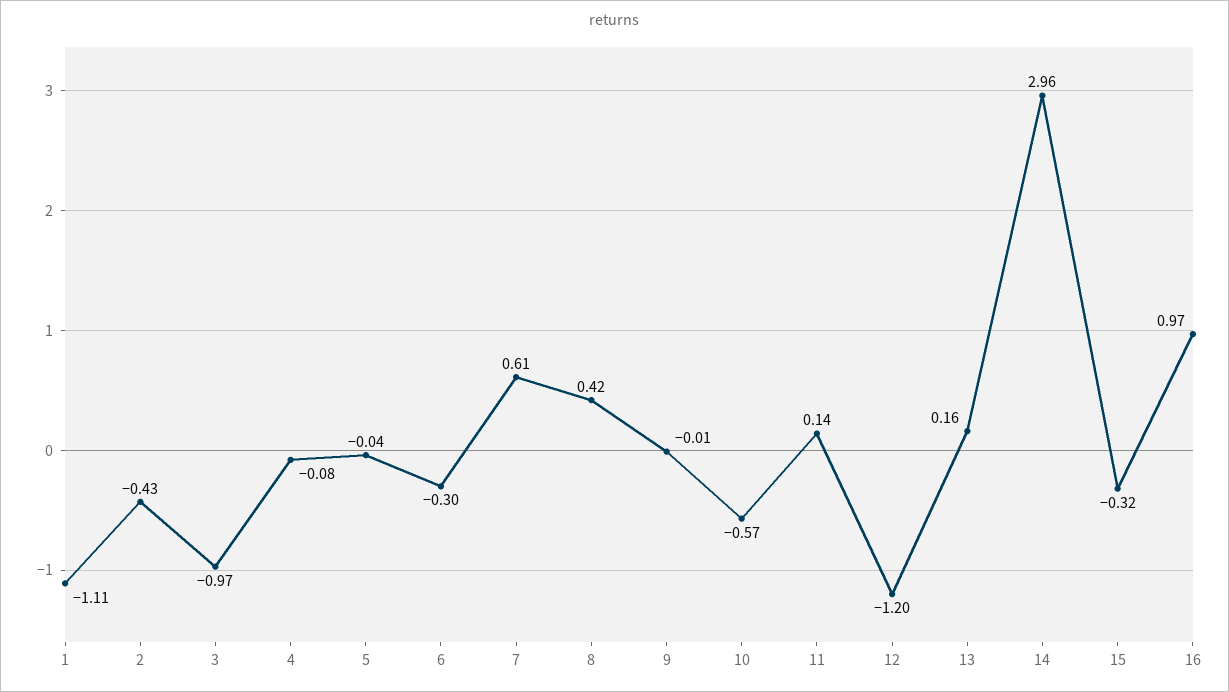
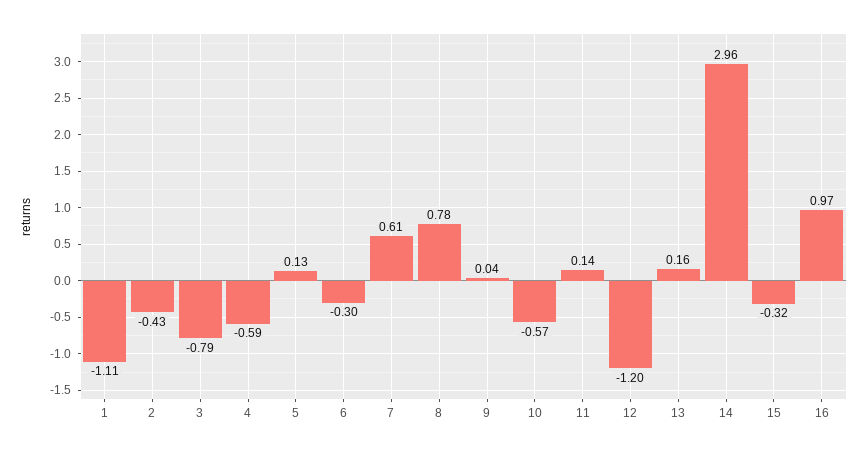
  {
    "1": -1.11,
    "2": -0.43,
-   "3": -0.97,
+   "3": -0.79,
-   "4": -0.08,
+   "4": -0.59,
-   "5": -0.04,
+   "5": 0.13,
    "6": -0.3,
    "7": 0.61,
-   "8": 0.42,
+   "8": 0.78,
-   "9": -0.01,
+   "9": 0.04,
    "10": -0.57,
    "11": 0.14,
    "12": -1.2,
    "13": 0.16,
    "14": 2.96,
    "15": -0.32,
    "16": 0.97
  }

